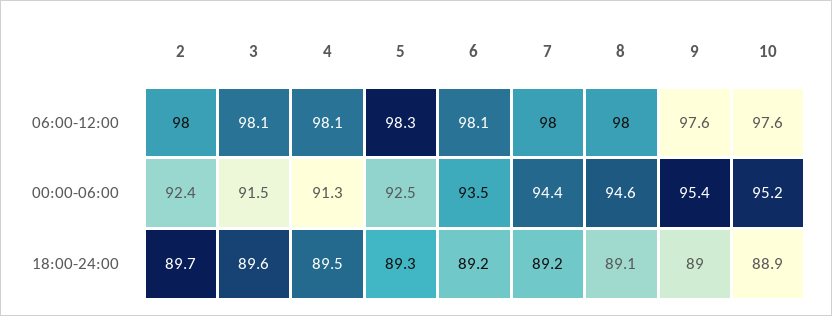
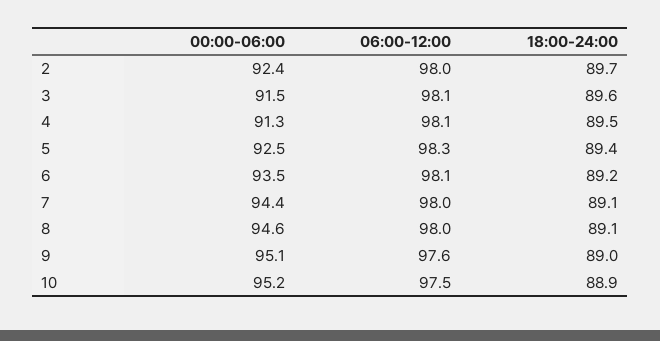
  {
    "2": {
      "06:00-12:00": 98,
      "00:00-06:00": 92.4,
      "18:00-24:00": 89.7
    },
    "3": {
      "06:00-12:00": 98.1,
      "00:00-06:00": 91.5,
      "18:00-24:00": 89.6
    },
    "4": {
      "06:00-12:00": 98.1,
      "00:00-06:00": 91.3,
      "18:00-24:00": 89.5
    },
    "5": {
      "06:00-12:00": 98.3,
      "00:00-06:00": 92.5,
-     "18:00-24:00": 89.3
+     "18:00-24:00": 89.4
    },
    "6": {
      "06:00-12:00": 98.1,
      "00:00-06:00": 93.5,
      "18:00-24:00": 89.2
    },
    "7": {
      "06:00-12:00": 98,
      "00:00-06:00": 94.4,
-     "18:00-24:00": 89.2
+     "18:00-24:00": 89.1
    },
    "8": {
      "06:00-12:00": 98,
      "00:00-06:00": 94.6,
      "18:00-24:00": 89.1
    },
    "9": {
      "06:00-12:00": 97.6,
-     "00:00-06:00": 95.4,
+     "00:00-06:00": 95.1,
      "18:00-24:00": 89
    },
    "10": {
-     "06:00-12:00": 97.6,
+     "06:00-12:00": 97.5,
      "00:00-06:00": 95.2,
      "18:00-24:00": 88.9
    }
  }

